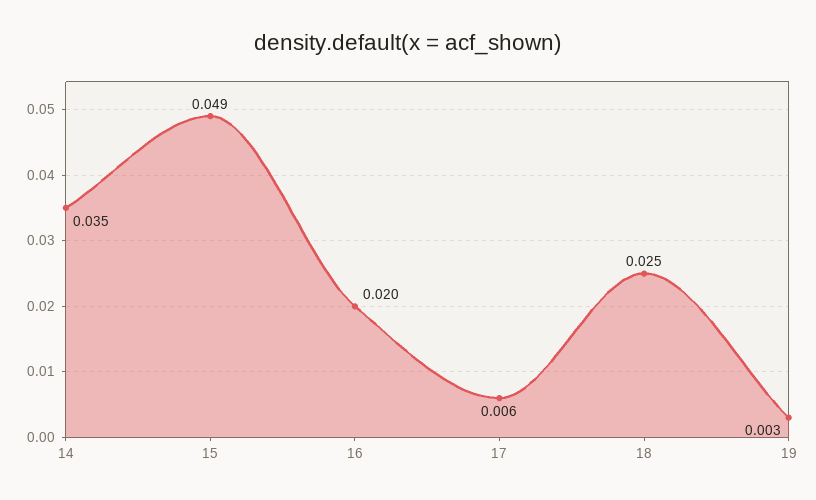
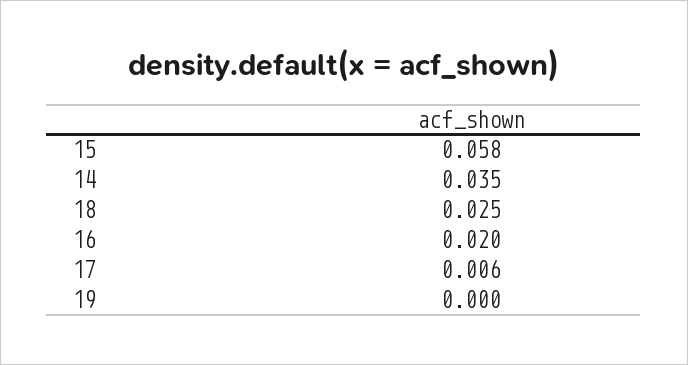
  {
    "14": 0.035,
-   "15": 0.049,
+   "15": 0.058,
    "16": 0.02,
    "17": 0.006,
    "18": 0.025,
-   "19": 0.003
+   "19": 0
  }

